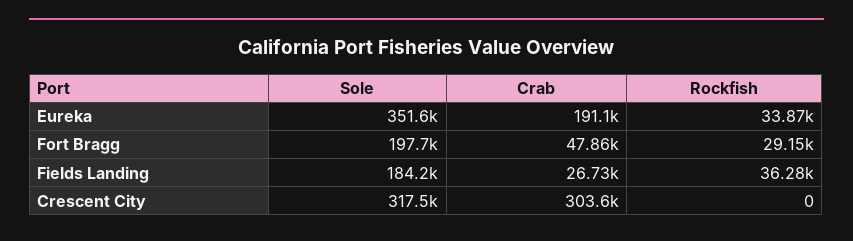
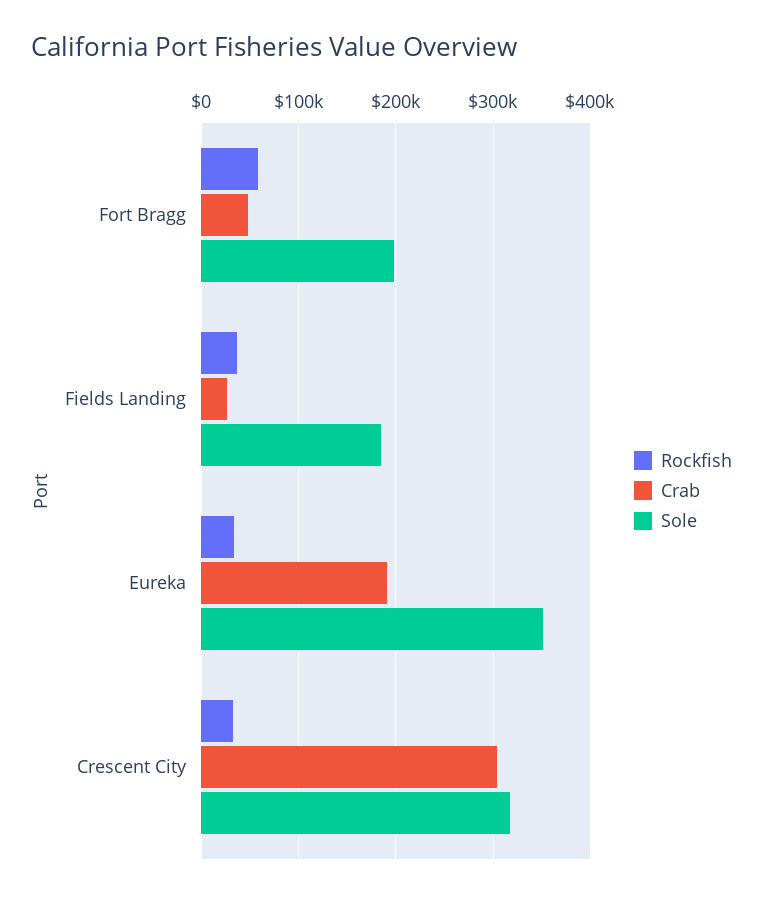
  {
    "Sole": {
      "Eureka": 351600,
      "Fort Bragg": 197700,
      "Fields Landing": 184200,
      "Crescent City": 317500
    },
    "Crab": {
      "Eureka": 191100,
      "Fort Bragg": 47860,
      "Fields Landing": 26730,
      "Crescent City": 303600
    },
    "Rockfish": {
      "Eureka": 33870,
-     "Fort Bragg": 29150,
+     "Fort Bragg": 60000,
      "Fields Landing": 36280,
-     "Crescent City": 0
+     "Crescent City": 30000
    }
  }

